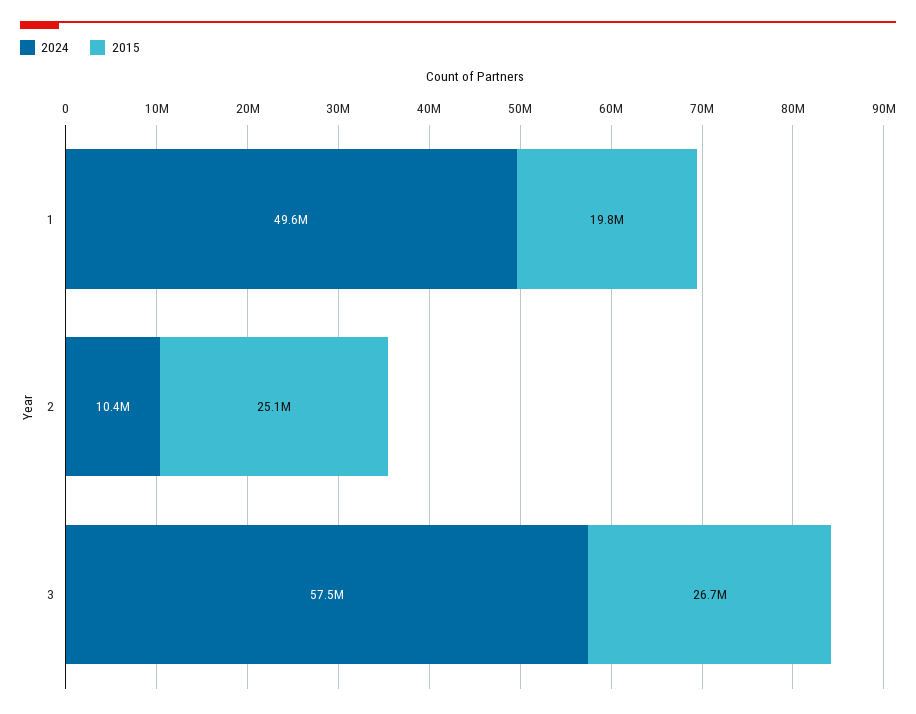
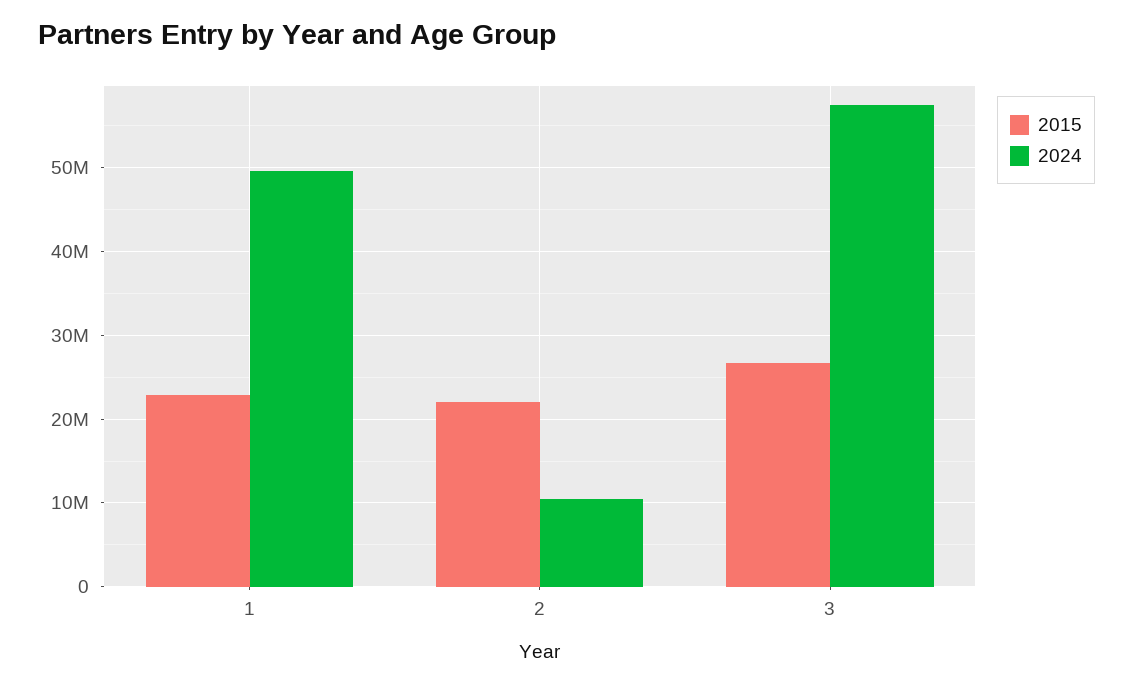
  {
    "2024": {
      "1": 49600000,
      "2": 10400000,
      "3": 57500000
    },
    "2015": {
-     "1": 19800000,
+     "1": 23000000,
-     "2": 25100000,
+     "2": 22000000,
      "3": 26700000
    }
  }

